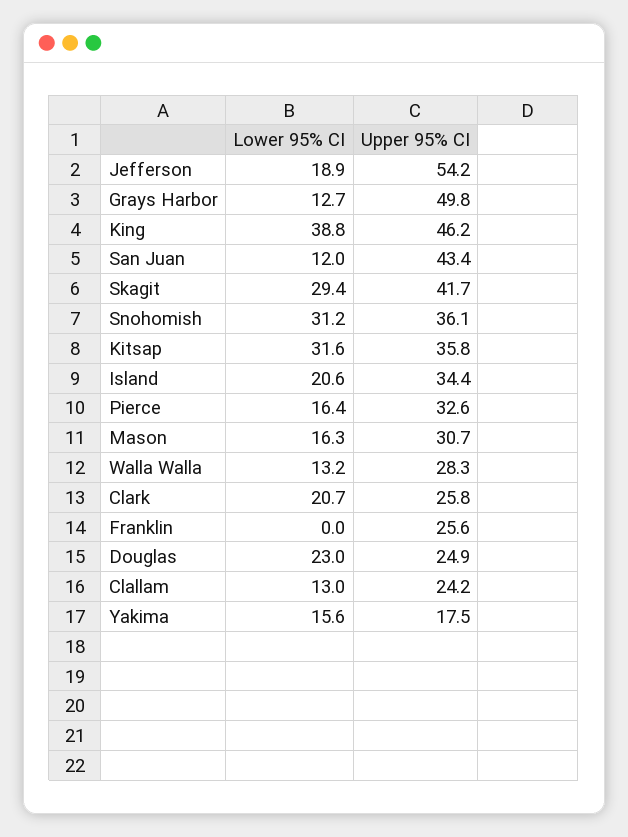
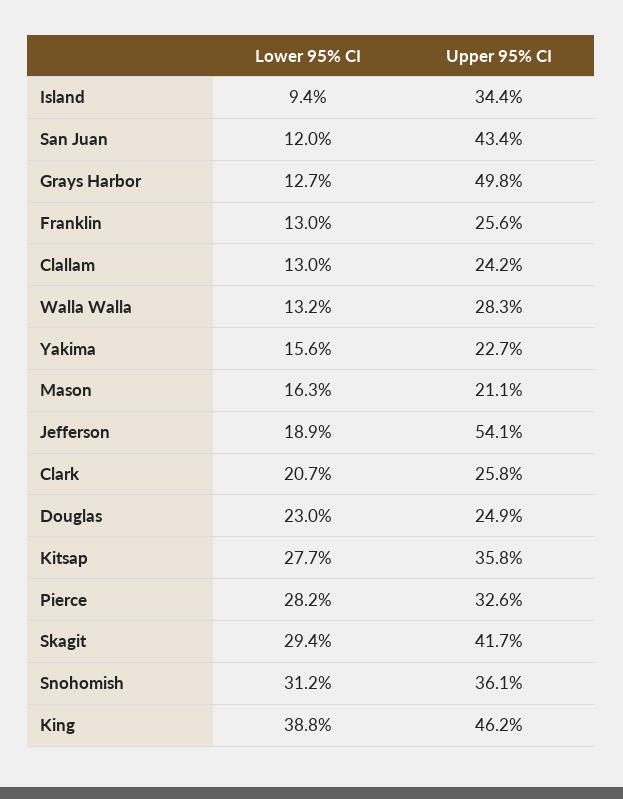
  {
    "Lower 95% CI": {
      "Jefferson": 18.9,
      "Grays Harbor": 12.7,
      "King": 38.8,
      "San Juan": 12,
      "Skagit": 29.4,
      "Snohomish": 31.2,
-     "Kitsap": 31.6,
+     "Kitsap": 27.7,
-     "Island": 20.6,
+     "Island": 9.4,
-     "Pierce": 16.4,
+     "Pierce": 28.2,
      "Mason": 16.3,
      "Walla Walla": 13.2,
      "Clark": 20.7,
-     "Franklin": 0,
+     "Franklin": 13,
      "Douglas": 23,
      "Clallam": 13,
      "Yakima": 15.6
    },
    "Upper 95% CI": {
-     "Jefferson": 54.2,
+     "Jefferson": 54.1,
      "Grays Harbor": 49.8,
      "King": 46.2,
      "San Juan": 43.4,
      "Skagit": 41.7,
      "Snohomish": 36.1,
      "Kitsap": 35.8,
      "Island": 34.4,
      "Pierce": 32.6,
-     "Mason": 30.7,
+     "Mason": 21.1,
      "Walla Walla": 28.3,
      "Clark": 25.8,
      "Franklin": 25.6,
      "Douglas": 24.9,
      "Clallam": 24.2,
-     "Yakima": 17.5
+     "Yakima": 22.7
    }
  }

